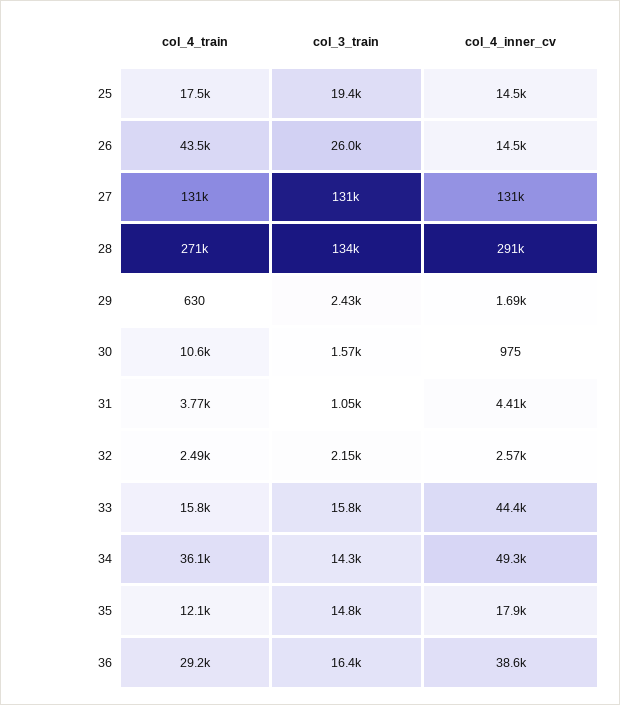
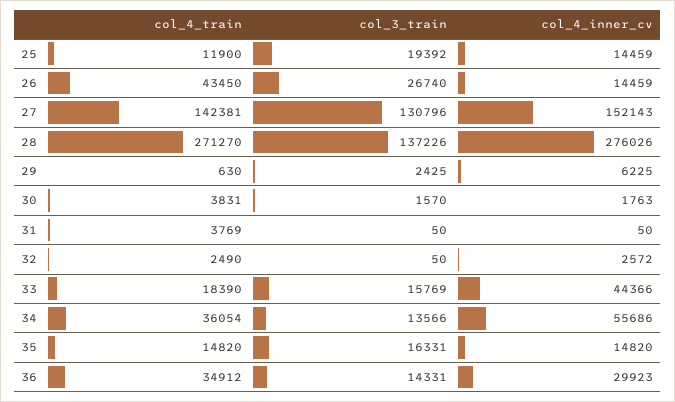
  {
    "col_4_train": {
-     "25": 17500,
+     "25": 11900,
      "26": 43450,
-     "27": 131000,
+     "27": 142381,
      "28": 271270,
      "29": 630,
-     "30": 10600,
+     "30": 3831,
      "31": 3769,
      "32": 2490,
-     "33": 15800,
+     "33": 18390,
      "34": 36054,
-     "35": 12100,
+     "35": 14820,
-     "36": 29200
+     "36": 34912
    },
    "col_3_train": {
      "25": 19392,
-     "26": 26000,
+     "26": 26740,
      "27": 130796,
-     "28": 134000,
+     "28": 137226,
      "29": 2425,
      "30": 1570,
-     "31": 1050,
+     "31": 50,
-     "32": 2150,
+     "32": 50,
      "33": 15769,
-     "34": 14300,
+     "34": 13566,
-     "35": 14800,
+     "35": 16331,
-     "36": 16400
+     "36": 14331
    },
    "col_4_inner_cv": {
      "25": 14459,
      "26": 14459,
-     "27": 131000,
+     "27": 152143,
-     "28": 291000,
+     "28": 276026,
-     "29": 1690,
+     "29": 6225,
-     "30": 975,
+     "30": 1763,
-     "31": 4410,
+     "31": 50,
      "32": 2572,
      "33": 44366,
-     "34": 49300,
+     "34": 55686,
-     "35": 17900,
+     "35": 14820,
-     "36": 38600
+     "36": 29923
    }
  }

